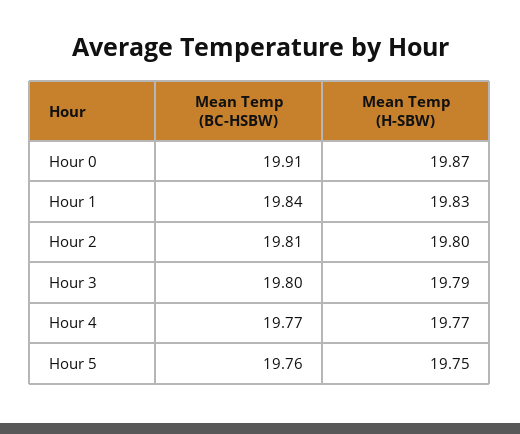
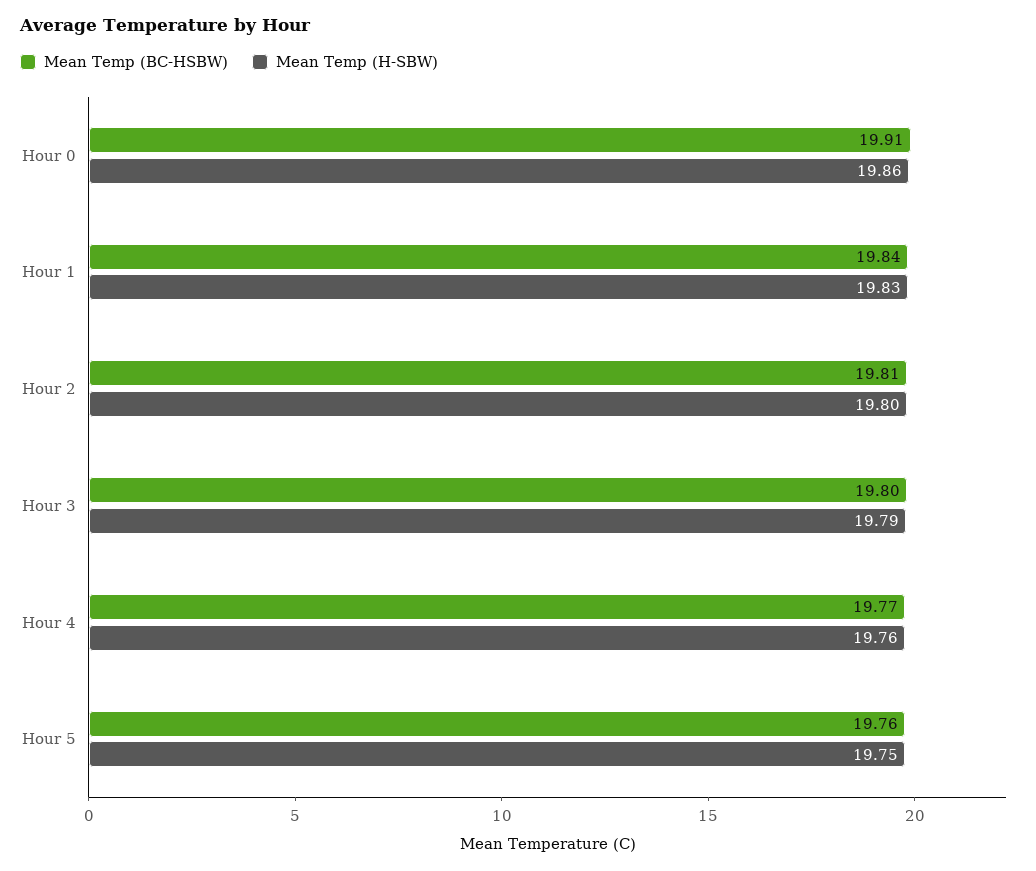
  {
    "Mean Temp (BC-HSBW)": {
      "Hour 0": 19.91,
      "Hour 1": 19.84,
      "Hour 2": 19.81,
      "Hour 3": 19.8,
      "Hour 4": 19.77,
      "Hour 5": 19.76
    },
    "Mean Temp (H-SBW)": {
-     "Hour 0": 19.87,
+     "Hour 0": 19.86,
      "Hour 1": 19.83,
      "Hour 2": 19.8,
      "Hour 3": 19.79,
-     "Hour 4": 19.77,
+     "Hour 4": 19.76,
      "Hour 5": 19.75
    }
  }

